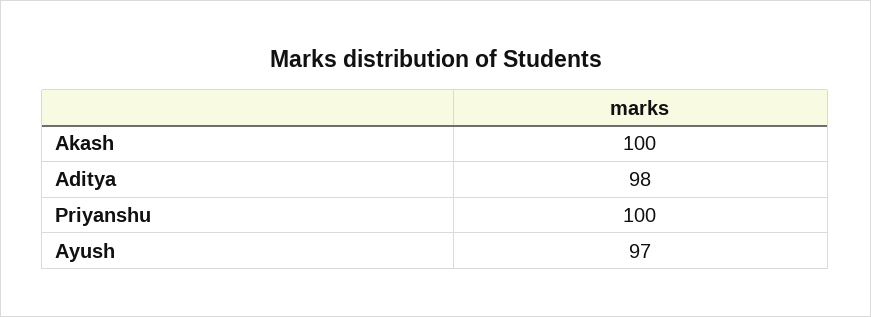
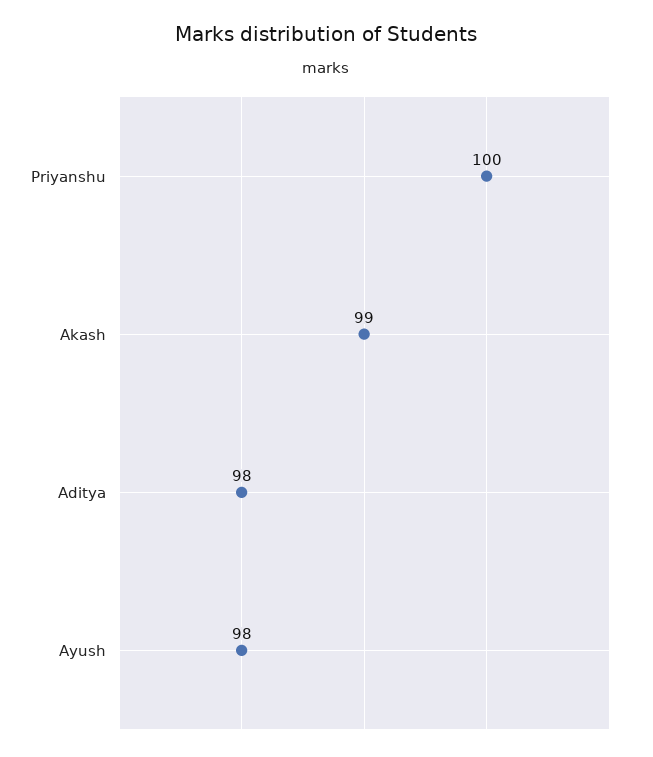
  {
-   "Akash": 100,
+   "Akash": 99,
    "Aditya": 98,
    "Priyanshu": 100,
-   "Ayush": 97
+   "Ayush": 98
  }

